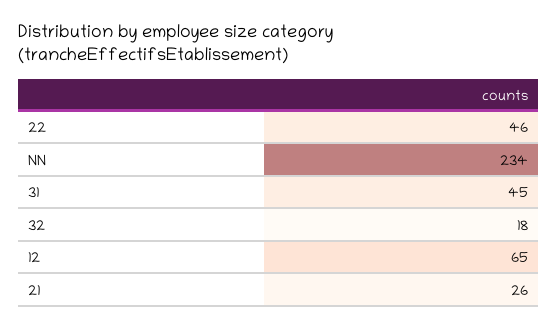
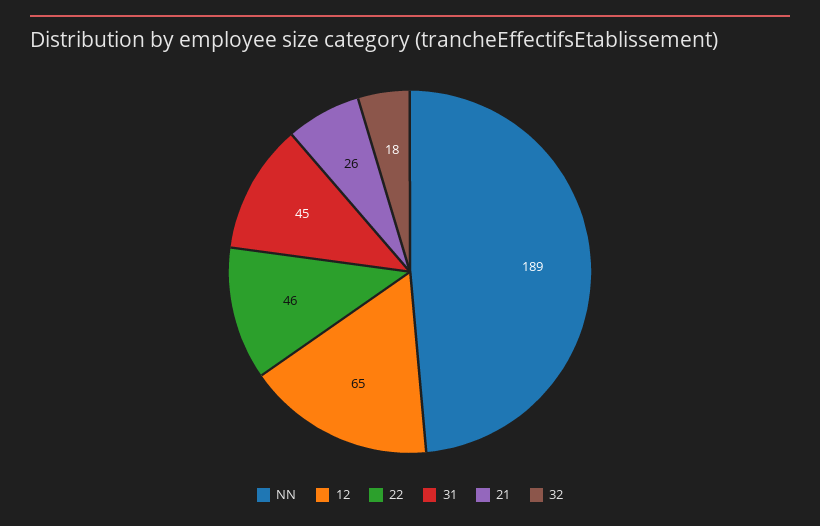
  {
    "22": 46,
-   "NN": 234,
+   "NN": 189,
    "31": 45,
    "32": 18,
    "12": 65,
    "21": 26
  }

